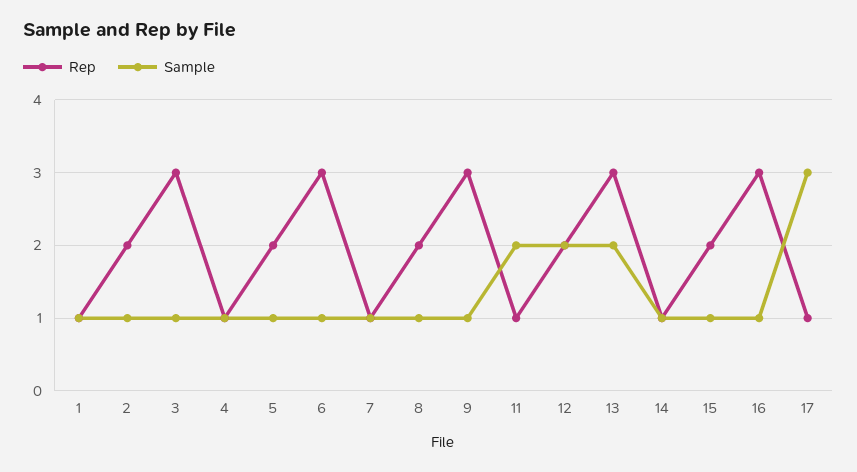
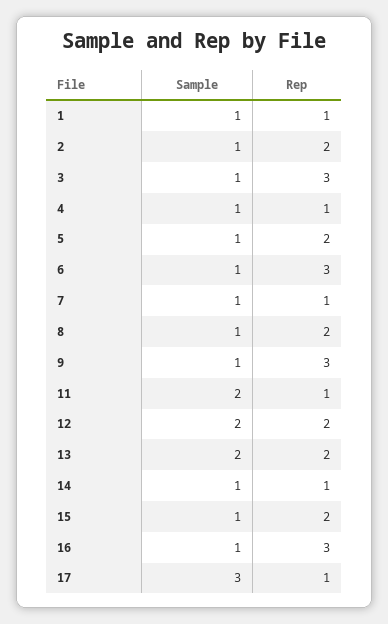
  {
    "Rep": {
      "1": 1,
      "2": 2,
      "3": 3,
      "4": 1,
      "5": 2,
      "6": 3,
      "7": 1,
      "8": 2,
      "9": 3,
      "11": 1,
      "12": 2,
-     "13": 3,
+     "13": 2,
      "14": 1,
      "15": 2,
      "16": 3,
      "17": 1
    },
    "Sample": {
      "1": 1,
      "2": 1,
      "3": 1,
      "4": 1,
      "5": 1,
      "6": 1,
      "7": 1,
      "8": 1,
      "9": 1,
      "11": 2,
      "12": 2,
      "13": 2,
      "14": 1,
      "15": 1,
      "16": 1,
      "17": 3
    }
  }

